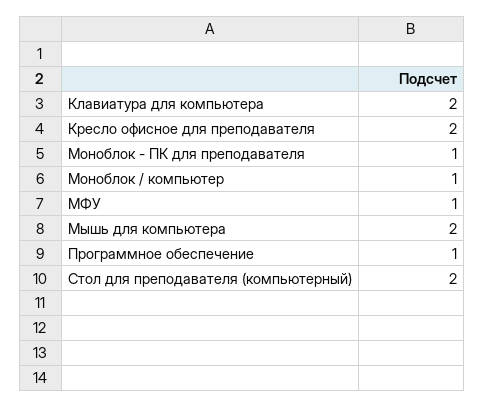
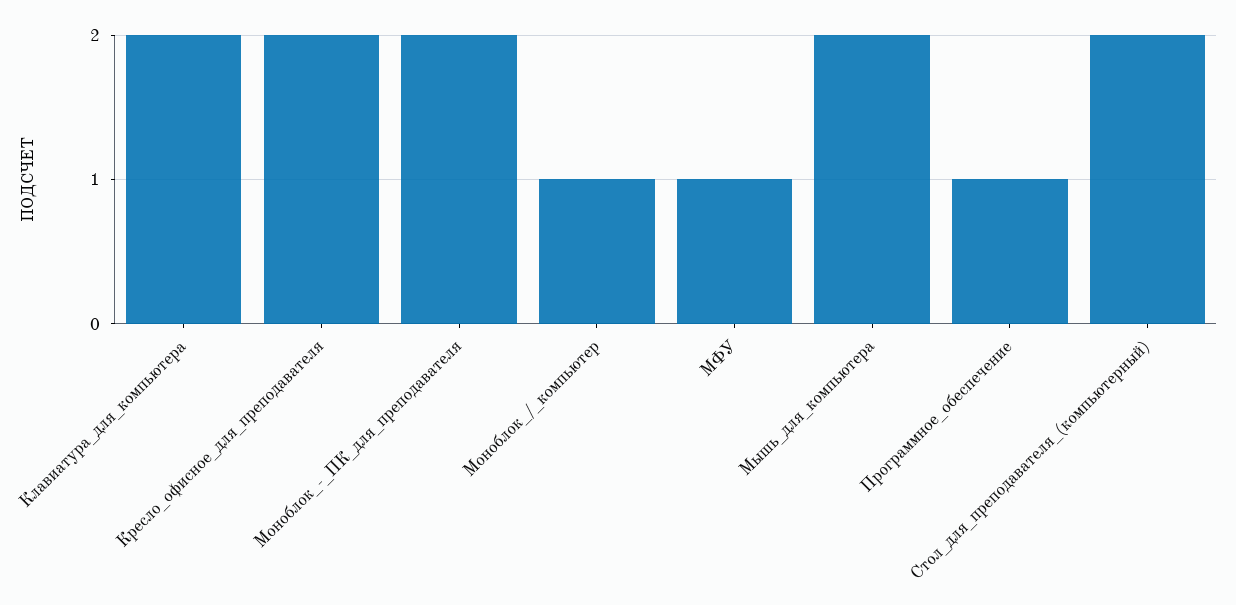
  {
    "Клавиатура для компьютера": 2,
    "Кресло офисное для преподавателя": 2,
-   "Моноблок - ПК для преподавателя": 1,
+   "Моноблок - ПК для преподавателя": 2,
    "Моноблок / компьютер": 1,
    "МФУ": 1,
    "Мышь для компьютера": 2,
    "Программное обеспечение": 1,
    "Стол для преподавателя (компьютерный)": 2
  }

